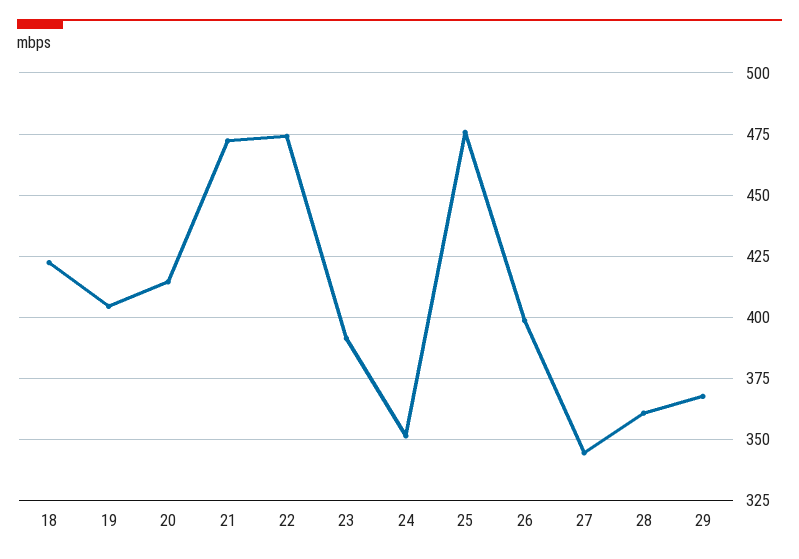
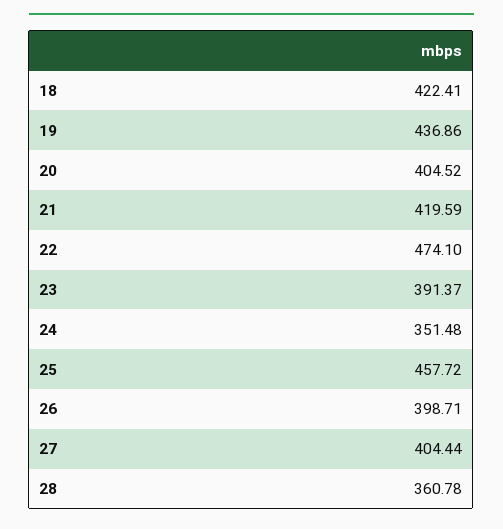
  {
    "18": 422.41,
-   "19": 405,
+   "19": 436.86,
-   "20": 415,
+   "20": 404.52,
-   "21": 472.5,
+   "21": 419.59,
    "22": 474.1,
    "23": 391.37,
    "24": 351.48,
-   "25": 475,
+   "25": 457.72,
    "26": 398.71,
-   "27": 345,
+   "27": 404.44,
-   "28": 360.78,
+   "28": 360.78
-   "29": 367.5
  }

